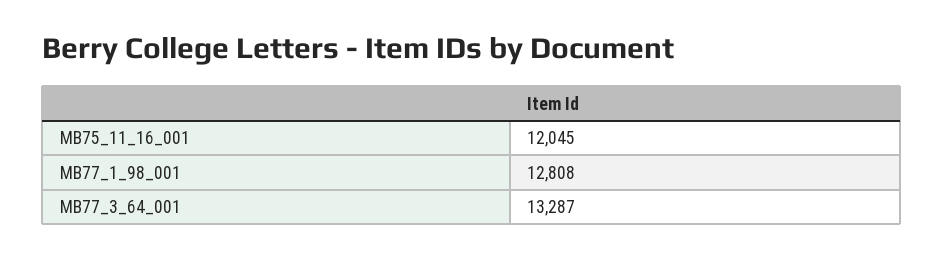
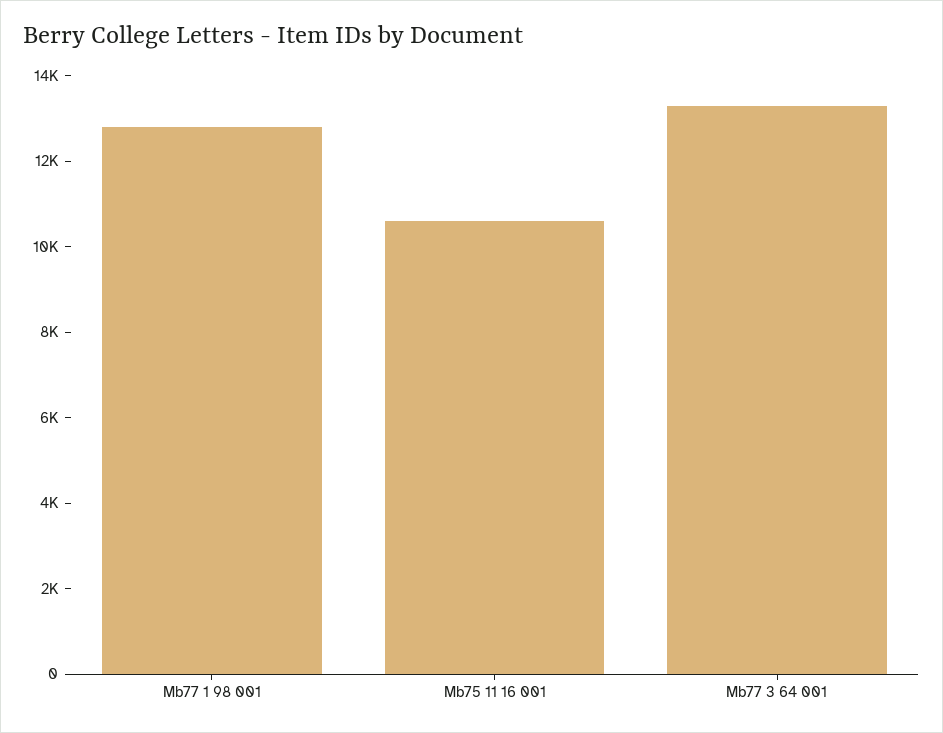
  {
-   "MB75_11_16_001": 12045,
+   "MB75_11_16_001": 10500,
    "MB77_1_98_001": 12808,
    "MB77_3_64_001": 13287
  }

